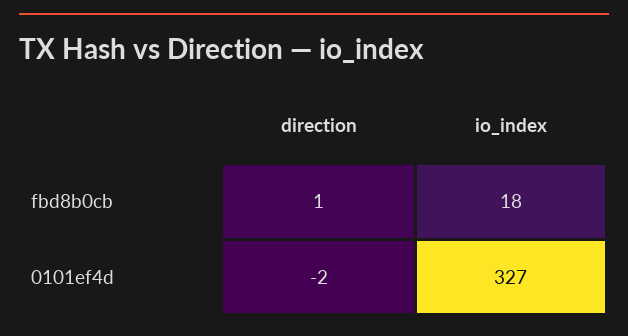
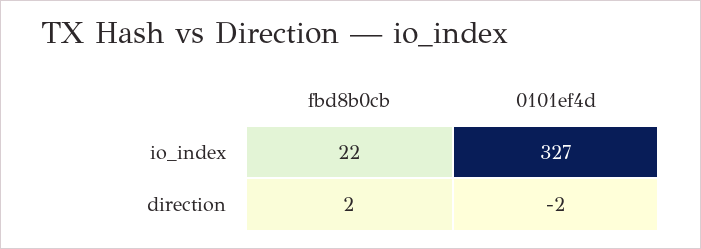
  {
    "direction": {
-     "fbd8b0cb": 1,
+     "fbd8b0cb": 2,
      "0101ef4d": -2
    },
    "io_index": {
-     "fbd8b0cb": 18,
+     "fbd8b0cb": 22,
      "0101ef4d": 327
    }
  }

